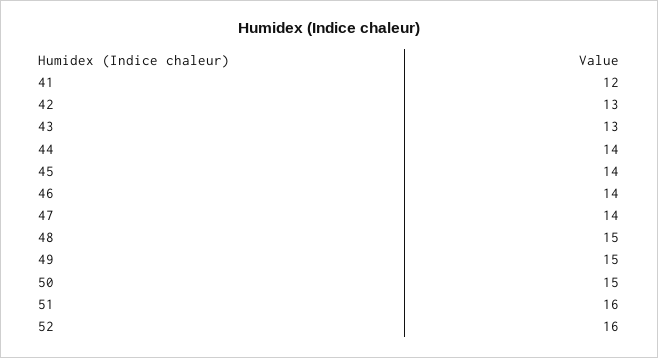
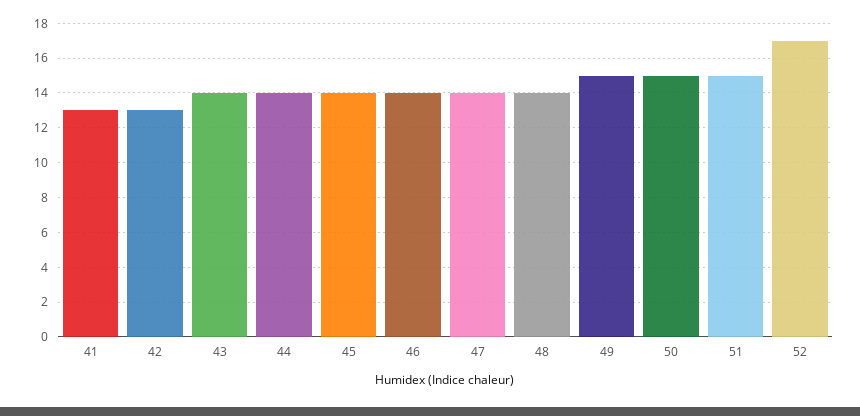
  {
-   "41": 12,
+   "41": 13,
    "42": 13,
-   "43": 13,
+   "43": 14,
    "44": 14,
    "45": 14,
    "46": 14,
    "47": 14,
-   "48": 15,
+   "48": 14,
    "49": 15,
    "50": 15,
-   "51": 16,
+   "51": 15,
-   "52": 16
+   "52": 17
  }

